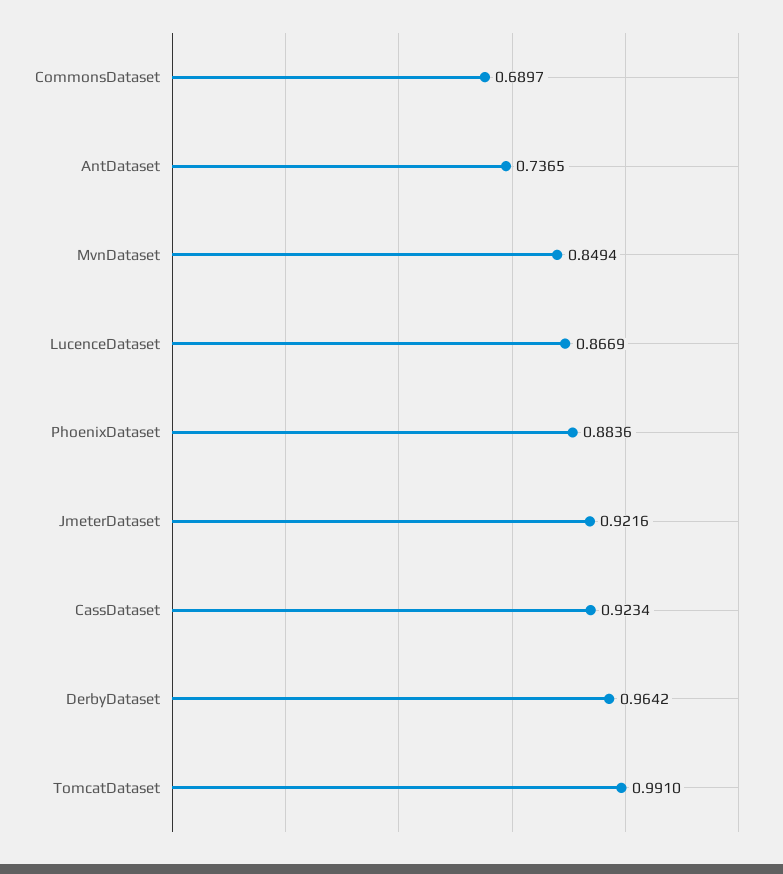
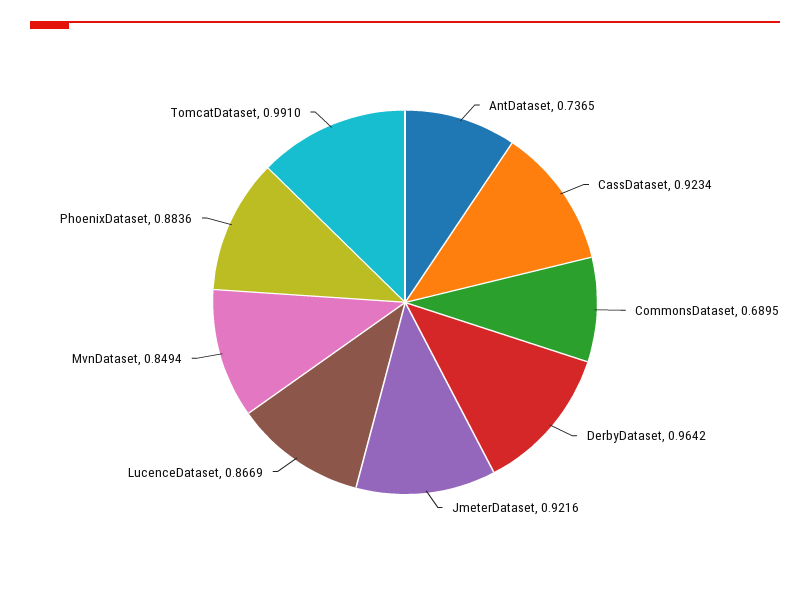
  {
-   "CommonsDataset": 0.6897,
+   "CommonsDataset": 0.6895,
    "AntDataset": 0.7365,
    "MvnDataset": 0.8494,
    "LucenceDataset": 0.8669,
    "PhoenixDataset": 0.8836,
    "JmeterDataset": 0.9216,
    "CassDataset": 0.9234,
    "DerbyDataset": 0.9642,
    "TomcatDataset": 0.991
  }

